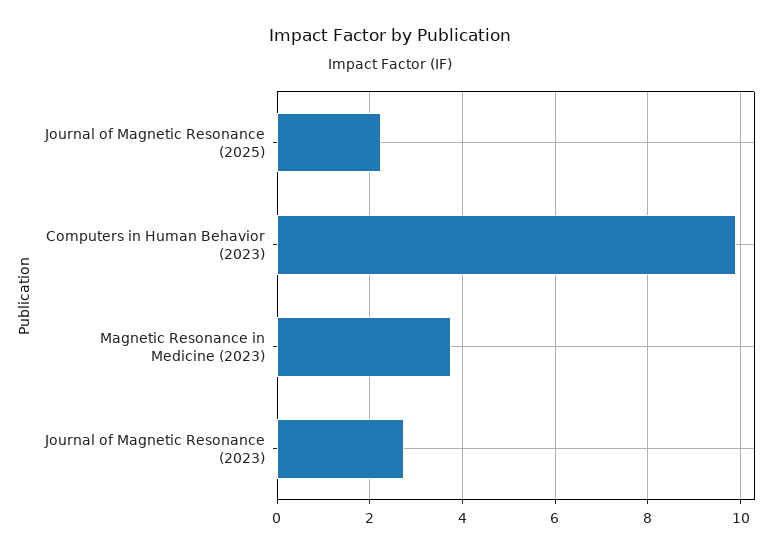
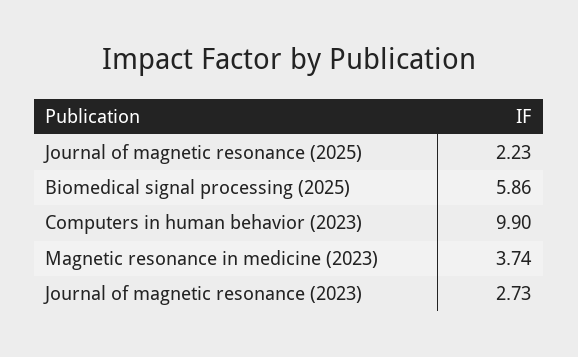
  {
    "Journal of Magnetic Resonance (2025)": 2.23,
    "Computers in Human Behavior (2023)": 9.9,
    "Magnetic Resonance in Medicine (2023)": 3.74,
-   "Journal of Magnetic Resonance (2023)": 2.73
+   "Journal of Magnetic Resonance (2023)": 2.73,
+   "Biomedical signal processing (2025)": 5.86
  }

